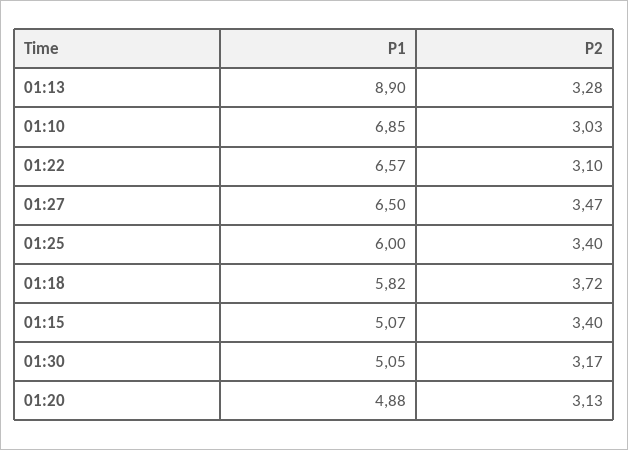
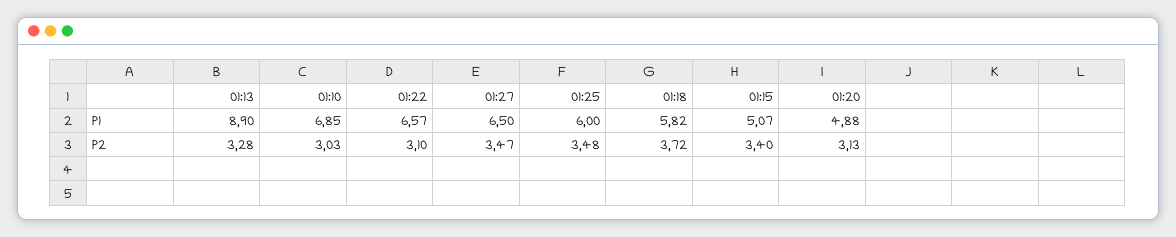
  {
    "P1": {
      "01:13": 8.9,
      "01:10": 6.85,
      "01:22": 6.57,
      "01:27": 6.5,
      "01:25": 6,
      "01:18": 5.82,
      "01:15": 5.07,
-     "01:30": 5.05,
      "01:20": 4.88
    },
    "P2": {
      "01:13": 3.28,
      "01:10": 3.03,
      "01:22": 3.1,
      "01:27": 3.47,
-     "01:25": 3.4,
+     "01:25": 3.48,
      "01:18": 3.72,
      "01:15": 3.4,
-     "01:30": 3.17,
      "01:20": 3.13
    }
  }

